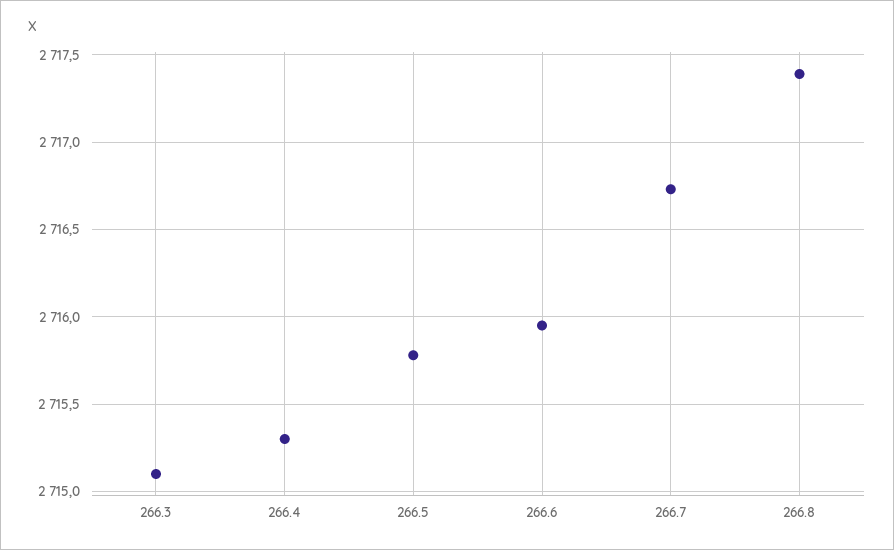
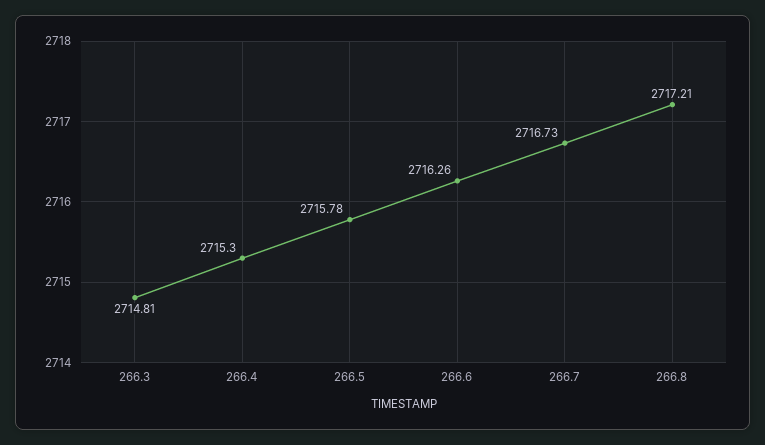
  {
-   "266.3": 2715.1,
+   "266.3": 2714.81,
    "266.4": 2715.3,
    "266.5": 2715.78,
-   "266.6": 2715.95,
+   "266.6": 2716.26,
    "266.7": 2716.73,
-   "266.8": 2717.4
+   "266.8": 2717.21
  }

